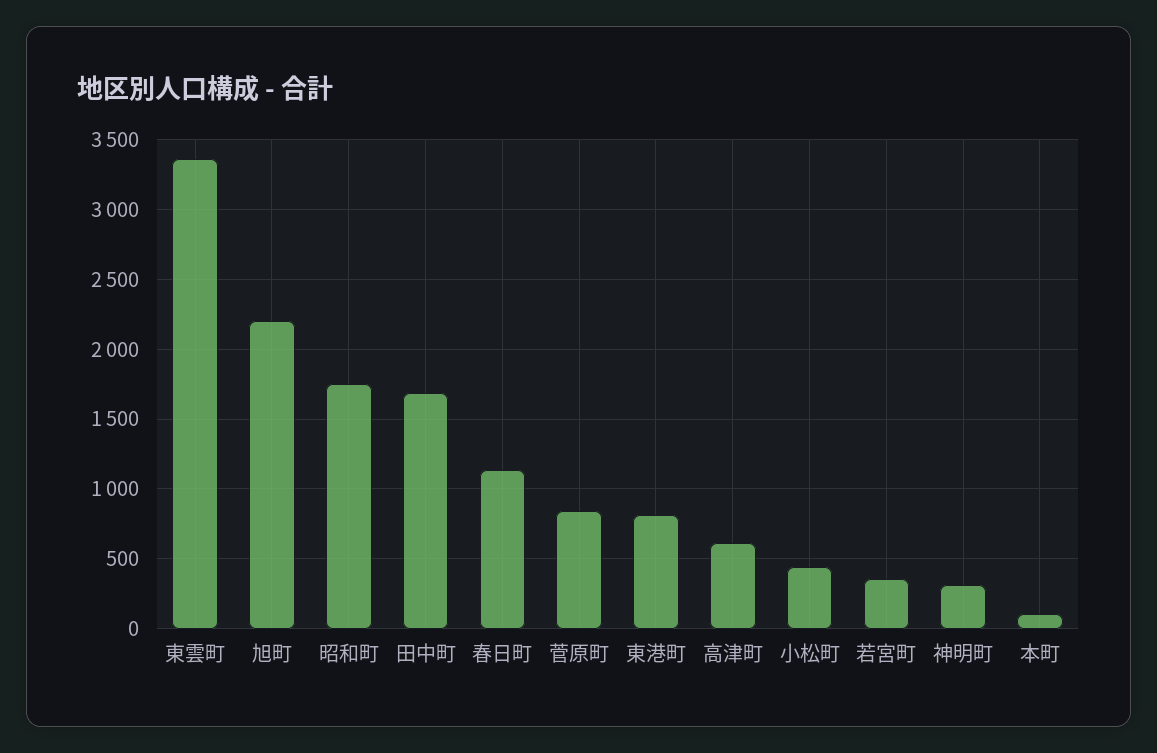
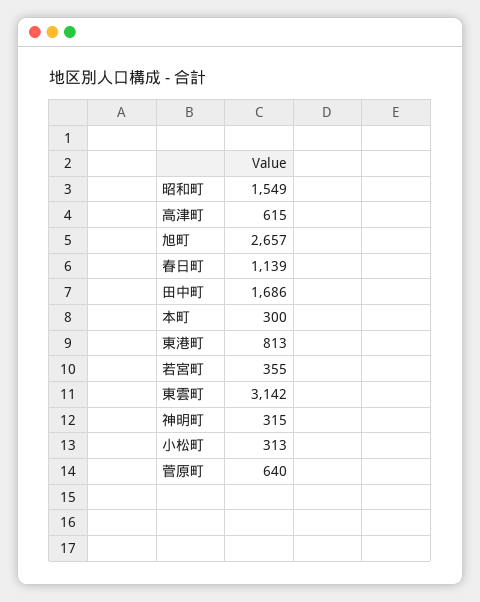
  {
-   "東雲町": 3350,
+   "東雲町": 3142,
-   "旭町": 2200,
+   "旭町": 2657,
-   "昭和町": 1750,
+   "昭和町": 1549,
    "田中町": 1686,
    "春日町": 1139,
-   "菅原町": 850,
+   "菅原町": 640,
    "東港町": 813,
    "高津町": 615,
-   "小松町": 450,
+   "小松町": 313,
    "若宮町": 355,
    "神明町": 315,
-   "本町": 100
+   "本町": 300
  }

